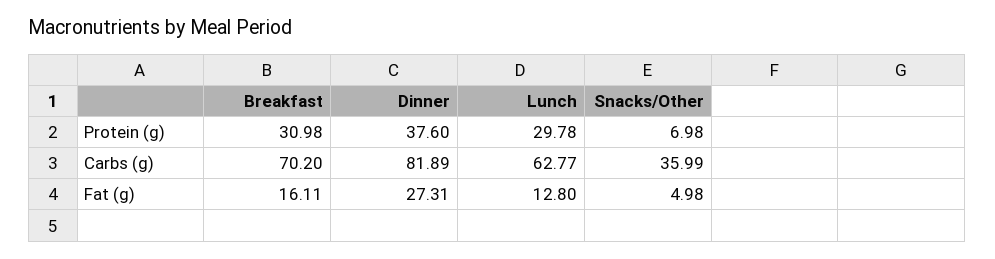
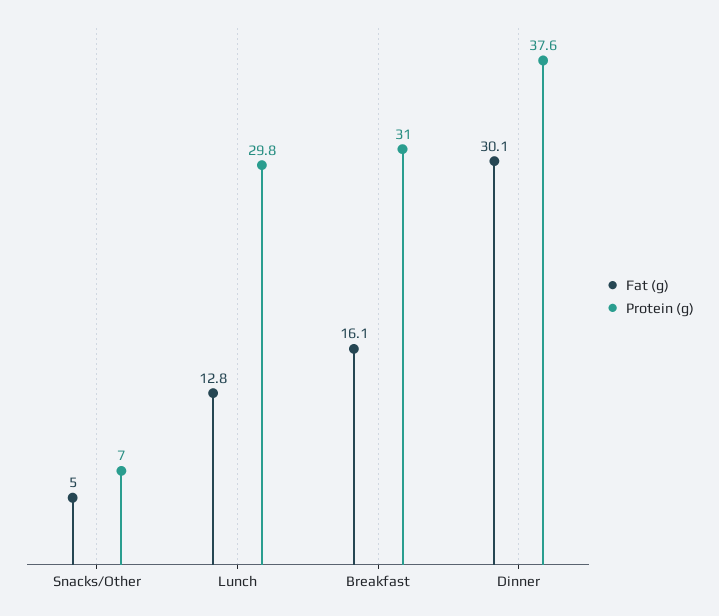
  {
    "Protein (g)": {
      "Breakfast": 30.98,
      "Dinner": 37.6,
      "Lunch": 29.78,
      "Snacks/Other": 6.98
    },
-   "Carbs (g)": {
-     "Breakfast": 70.2,
-     "Dinner": 81.89,
-     "Lunch": 62.77,
-     "Snacks/Other": 35.99
-   },
    "Fat (g)": {
      "Breakfast": 16.11,
-     "Dinner": 27.31,
+     "Dinner": 30.1,
      "Lunch": 12.8,
      "Snacks/Other": 4.98
    }
  }

